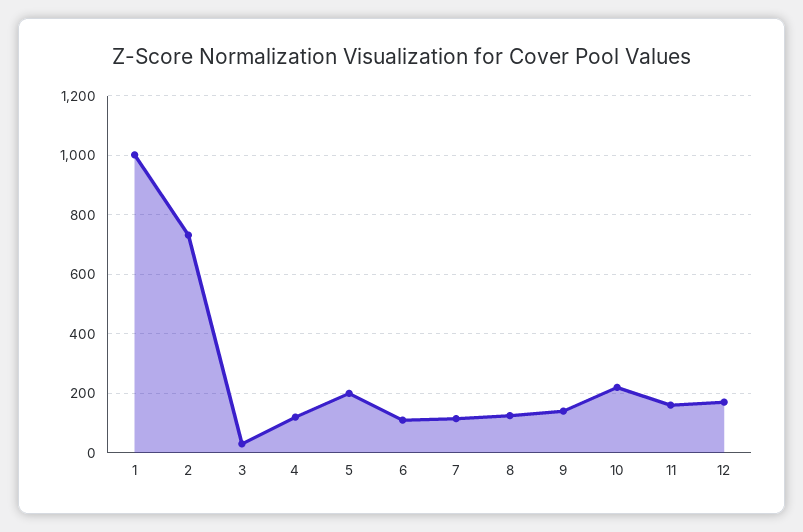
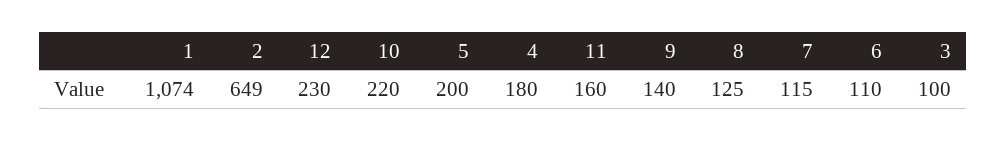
  {
-   "1": 1000,
+   "1": 1074,
-   "2": 725,
+   "2": 649,
-   "3": 25,
+   "3": 100,
-   "4": 125,
+   "4": 180,
    "5": 200,
    "6": 110,
    "7": 115,
    "8": 125,
    "9": 140,
    "10": 220,
    "11": 160,
-   "12": 175
+   "12": 230
  }

